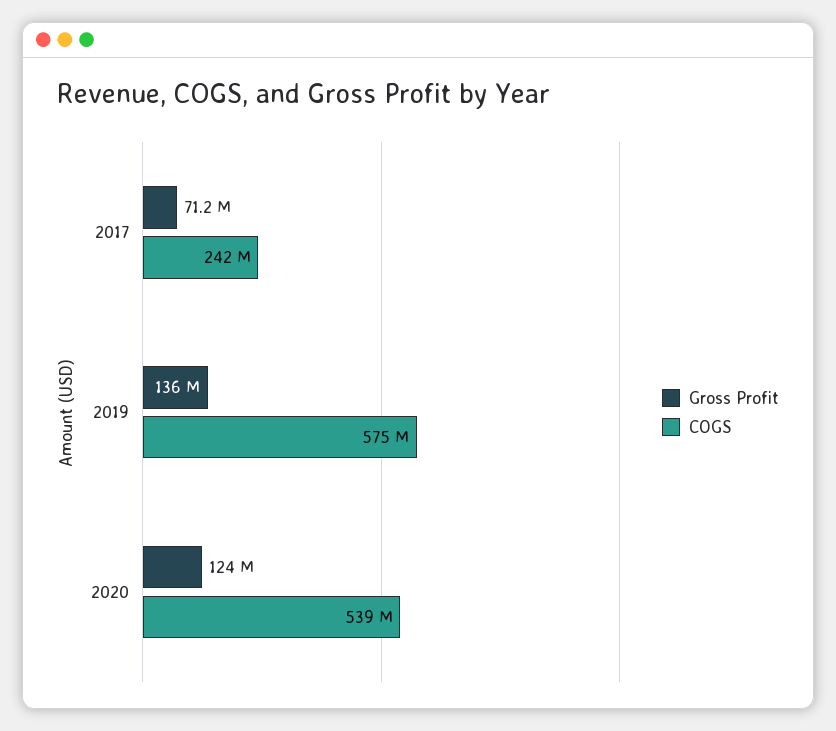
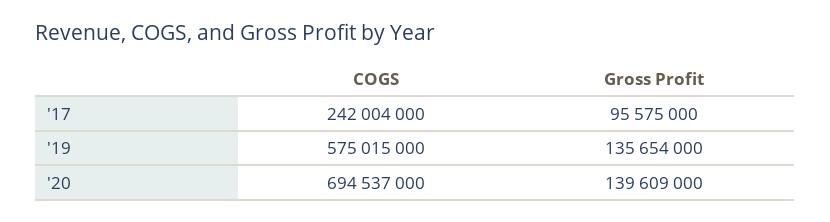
  {
    "Gross Profit": {
-     "2017": 71200000,
+     "2017": 95575000,
      "2019": 135654000,
-     "2020": 124000000
+     "2020": 139609000
    },
    "COGS": {
      "2017": 242004000,
      "2019": 575015000,
-     "2020": 539000000
+     "2020": 694537000
    }
  }

